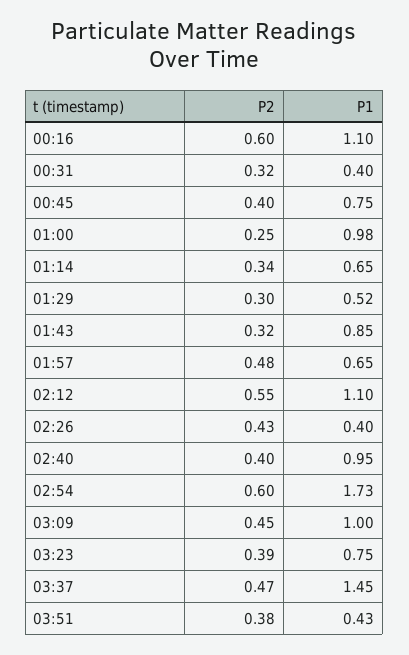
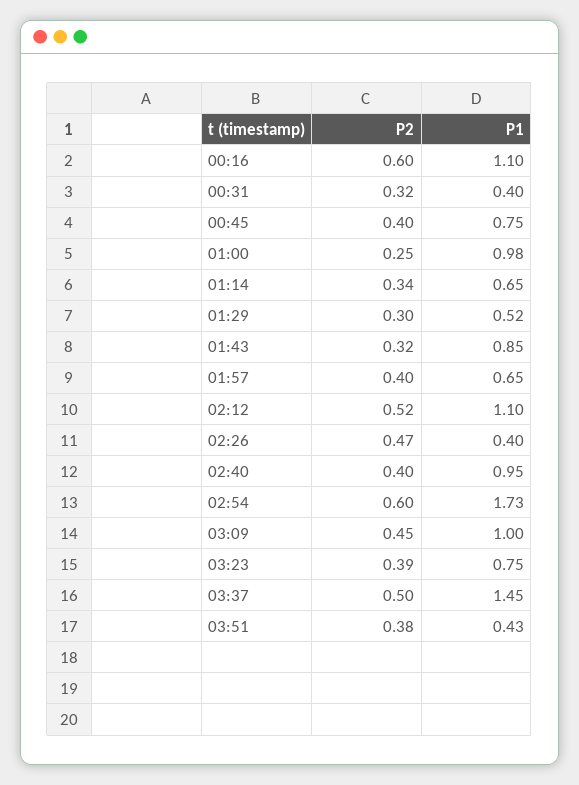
  {
    "P2": {
      "00:16": 0.6,
      "00:31": 0.32,
      "00:45": 0.4,
      "01:00": 0.25,
      "01:14": 0.34,
      "01:29": 0.3,
      "01:43": 0.32,
-     "01:57": 0.48,
+     "01:57": 0.4,
-     "02:12": 0.55,
+     "02:12": 0.52,
-     "02:26": 0.43,
+     "02:26": 0.47,
      "02:40": 0.4,
      "02:54": 0.6,
      "03:09": 0.45,
      "03:23": 0.39,
-     "03:37": 0.47,
+     "03:37": 0.5,
      "03:51": 0.38
    },
    "P1": {
      "00:16": 1.1,
      "00:31": 0.4,
      "00:45": 0.75,
      "01:00": 0.98,
      "01:14": 0.65,
      "01:29": 0.52,
      "01:43": 0.85,
      "01:57": 0.65,
      "02:12": 1.1,
      "02:26": 0.4,
      "02:40": 0.95,
      "02:54": 1.73,
      "03:09": 1,
      "03:23": 0.75,
      "03:37": 1.45,
      "03:51": 0.43
    }
  }

